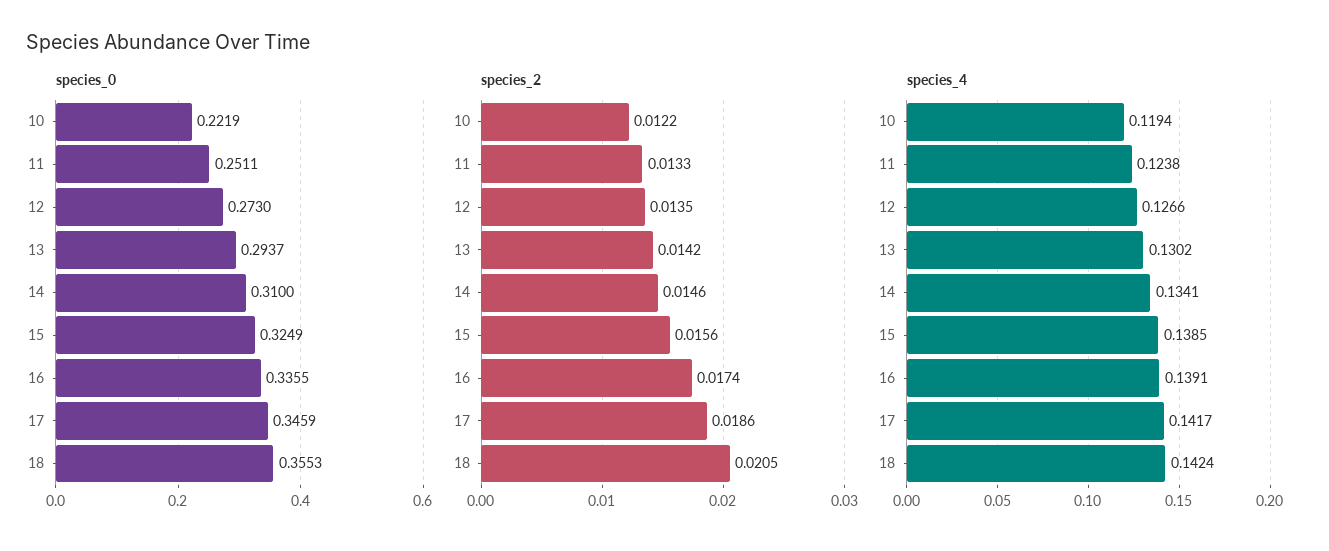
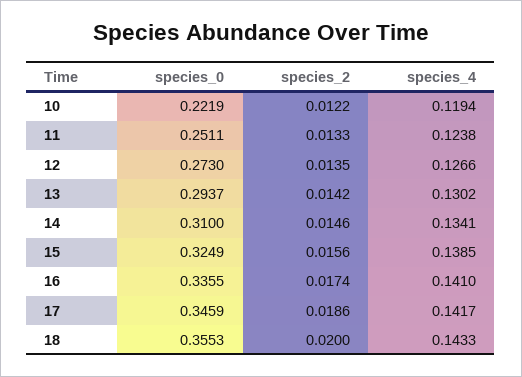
  {
    "species_0": {
      "10": 0.2219,
      "11": 0.2511,
      "12": 0.273,
      "13": 0.2937,
      "14": 0.31,
      "15": 0.3249,
      "16": 0.3355,
      "17": 0.3459,
      "18": 0.3553
    },
    "species_2": {
      "10": 0.0122,
      "11": 0.0133,
      "12": 0.0135,
      "13": 0.0142,
      "14": 0.0146,
      "15": 0.0156,
      "16": 0.0174,
      "17": 0.0186,
-     "18": 0.0205
+     "18": 0.02
    },
    "species_4": {
      "10": 0.1194,
      "11": 0.1238,
      "12": 0.1266,
      "13": 0.1302,
      "14": 0.1341,
      "15": 0.1385,
-     "16": 0.1391,
+     "16": 0.141,
      "17": 0.1417,
-     "18": 0.1424
+     "18": 0.1433
    }
  }

